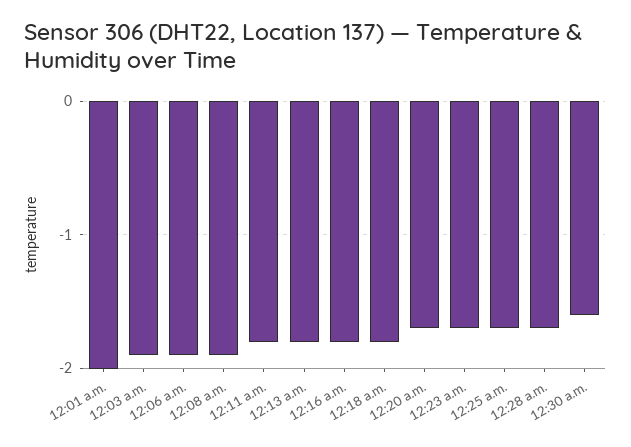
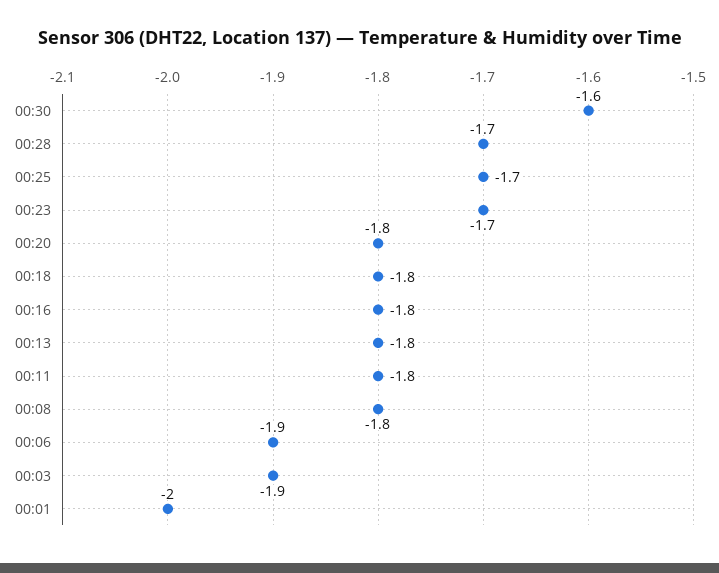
  {
    "12:01 a.m.": -2,
    "12:03 a.m.": -1.9,
    "12:06 a.m.": -1.9,
-   "12:08 a.m.": -1.9,
+   "12:08 a.m.": -1.8,
    "12:11 a.m.": -1.8,
    "12:13 a.m.": -1.8,
    "12:16 a.m.": -1.8,
    "12:18 a.m.": -1.8,
-   "12:20 a.m.": -1.7,
+   "12:20 a.m.": -1.8,
    "12:23 a.m.": -1.7,
    "12:25 a.m.": -1.7,
    "12:28 a.m.": -1.7,
    "12:30 a.m.": -1.6
  }

